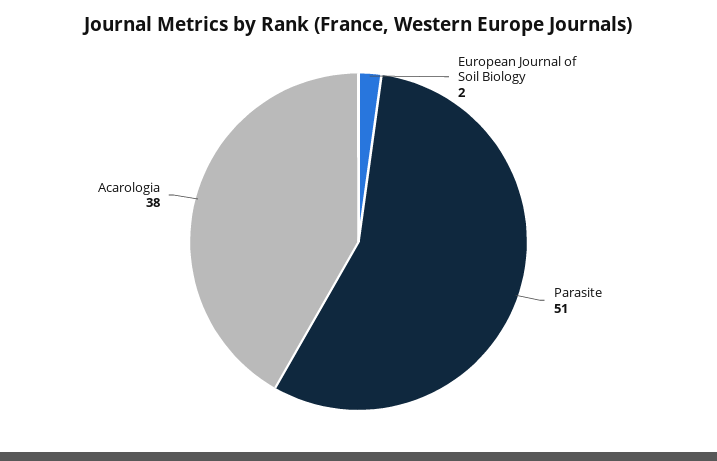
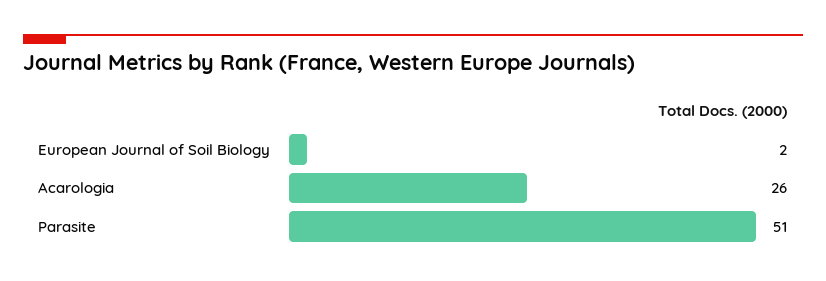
  {
    "European Journal of Soil Biology": 2,
    "Parasite": 51,
-   "Acarologia": 38
+   "Acarologia": 26
  }

